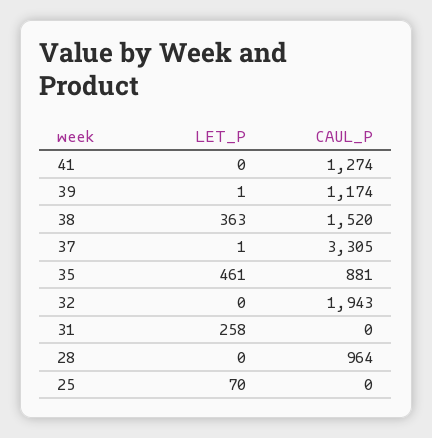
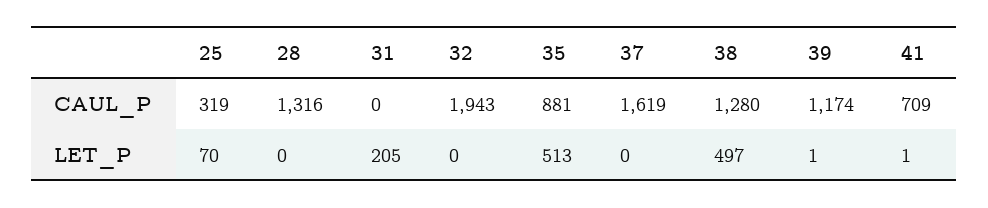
  {
    "LET_P": {
-     "41": 0,
+     "41": 1,
      "39": 1,
-     "38": 363,
+     "38": 497,
-     "37": 1,
+     "37": 0,
-     "35": 461,
+     "35": 513,
      "32": 0,
-     "31": 258,
+     "31": 205,
      "28": 0,
      "25": 70
    },
    "CAUL_P": {
-     "41": 1274,
+     "41": 709,
      "39": 1174,
-     "38": 1520,
+     "38": 1280,
-     "37": 3305,
+     "37": 1619,
      "35": 881,
      "32": 1943,
      "31": 0,
-     "28": 964,
+     "28": 1316,
-     "25": 0
+     "25": 319
    }
  }

